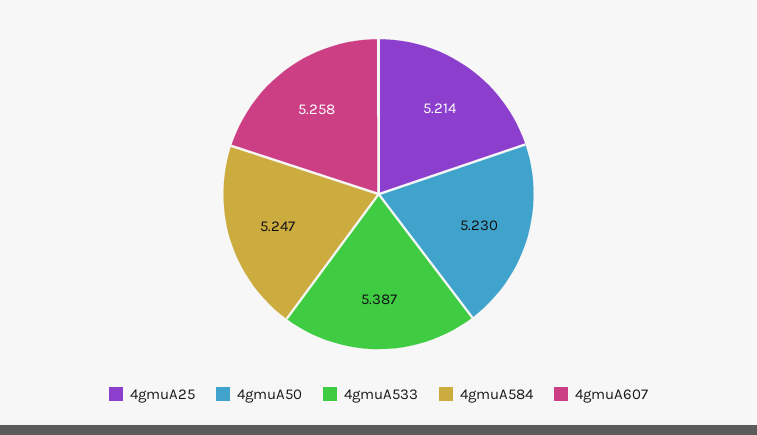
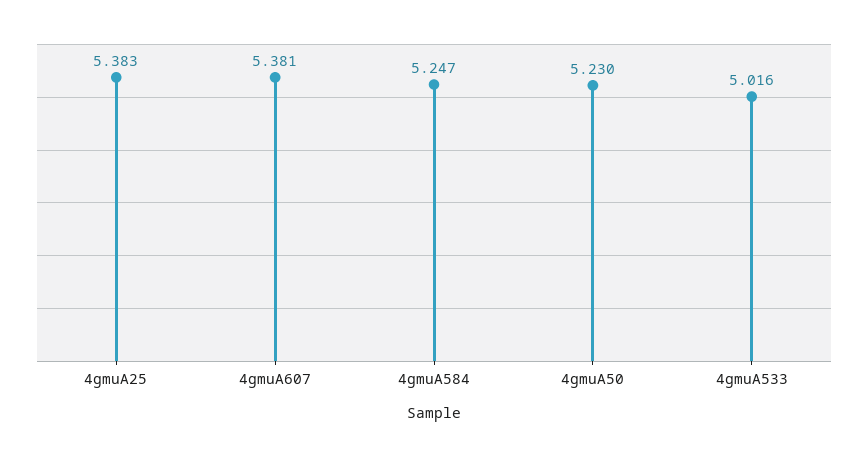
  {
-   "4gmuA25": 5.214,
+   "4gmuA25": 5.383,
    "4gmuA50": 5.23,
-   "4gmuA533": 5.387,
+   "4gmuA533": 5.016,
    "4gmuA584": 5.247,
-   "4gmuA607": 5.258
+   "4gmuA607": 5.381
  }

